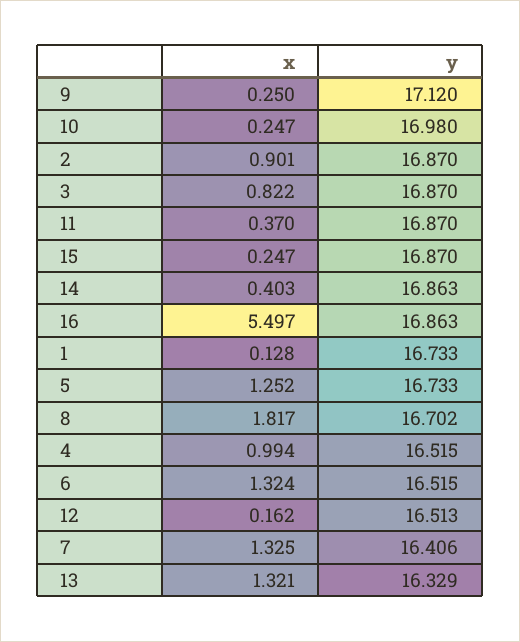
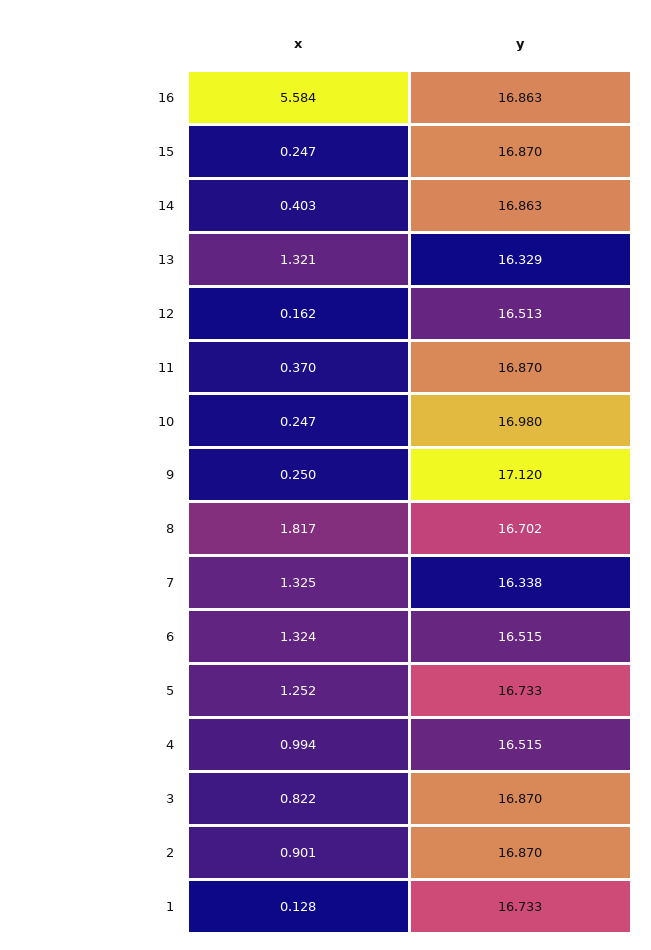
  {
    "x": {
      "9": 0.25,
      "10": 0.247,
      "2": 0.901,
      "3": 0.822,
      "11": 0.37,
      "15": 0.247,
      "14": 0.403,
-     "16": 5.497,
+     "16": 5.584,
      "1": 0.128,
      "5": 1.252,
      "8": 1.817,
      "4": 0.994,
      "6": 1.324,
      "12": 0.162,
      "7": 1.325,
      "13": 1.321
    },
    "y": {
      "9": 17.12,
      "10": 16.98,
      "2": 16.87,
      "3": 16.87,
      "11": 16.87,
      "15": 16.87,
      "14": 16.863,
      "16": 16.863,
      "1": 16.733,
      "5": 16.733,
      "8": 16.702,
      "4": 16.515,
      "6": 16.515,
      "12": 16.513,
-     "7": 16.406,
+     "7": 16.338,
      "13": 16.329
    }
  }

